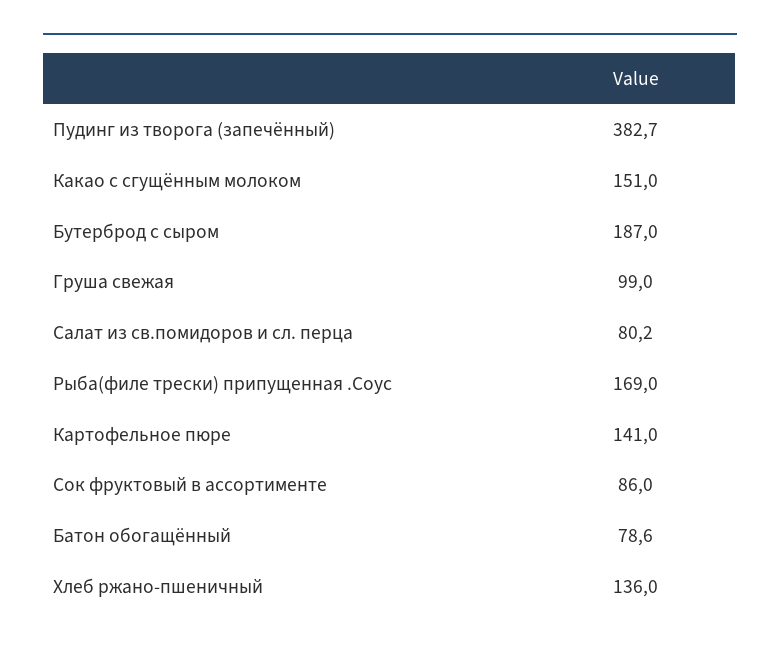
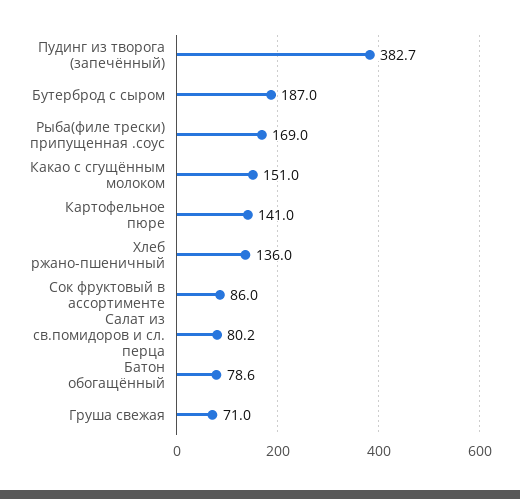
  {
    "Пудинг из творога (запечённый)": 382.7,
    "Какао с сгущённым молоком": 151,
    "Бутерброд с сыром": 187,
-   "Груша свежая": 99,
+   "Груша свежая": 71,
    "Салат из св.помидоров и сл. перца": 80.2,
    "Рыба(филе трески) припущенная .Соус": 169,
    "Картофельное пюре": 141,
    "Сок фруктовый в ассортименте": 86,
    "Батон обогащённый": 78.6,
    "Хлеб ржано-пшеничный": 136
  }

